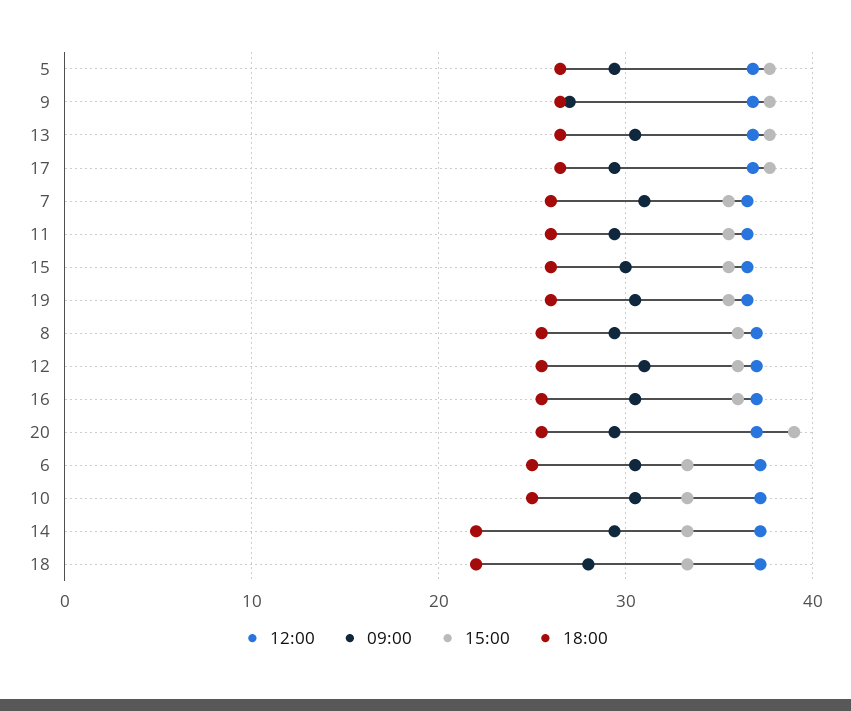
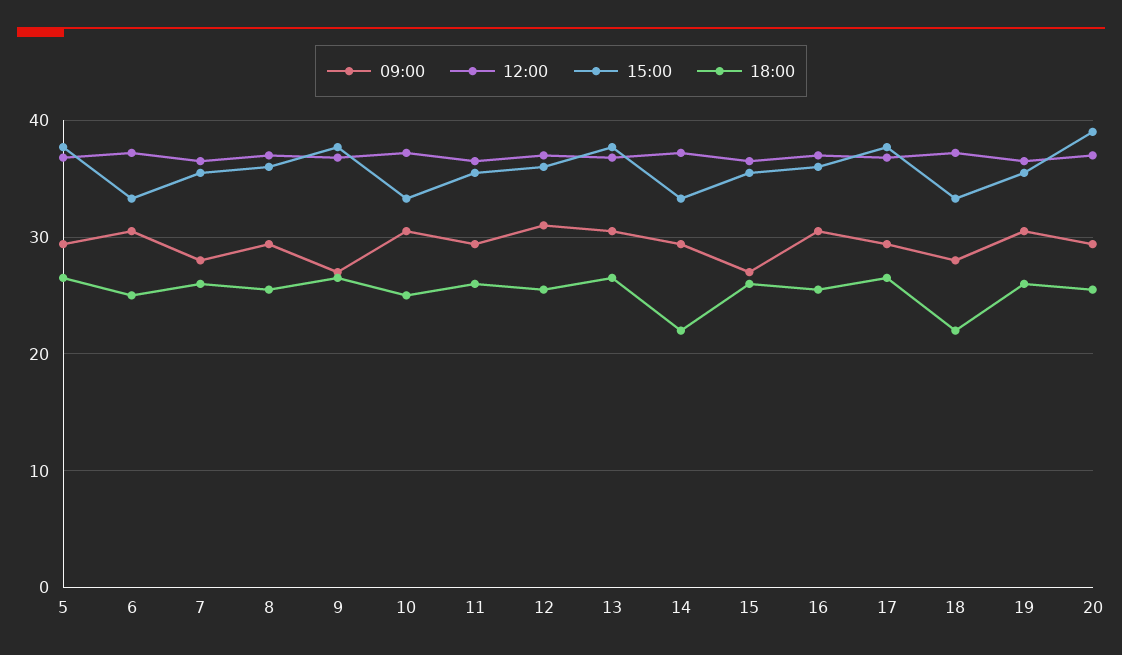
  {
    "12:00": {
      "5": 37,
      "9": 37,
      "13": 37,
      "17": 37,
      "7": 37,
      "11": 37,
      "15": 37,
      "19": 37,
      "8": 37,
      "12": 37,
      "16": 37,
      "20": 37,
      "6": 37,
      "10": 37,
      "14": 37,
      "18": 37
    },
    "09:00": {
      "5": 29,
      "9": 27,
      "13": 31,
      "17": 29,
-     "7": 31,
+     "7": 28,
      "11": 29,
-     "15": 30,
+     "15": 27,
      "19": 31,
      "8": 29,
      "12": 31,
      "16": 31,
      "20": 29,
      "6": 31,
      "10": 31,
      "14": 29,
      "18": 28
    },
    "15:00": {
      "5": 38,
      "9": 38,
      "13": 38,
      "17": 38,
      "7": 36,
      "11": 36,
      "15": 36,
      "19": 36,
      "8": 36,
      "12": 36,
      "16": 36,
      "20": 39,
      "6": 33,
      "10": 33,
      "14": 33,
      "18": 33
    },
    "18:00": {
      "5": 27,
      "9": 27,
      "13": 27,
      "17": 27,
      "7": 26,
      "11": 26,
      "15": 26,
      "19": 26,
      "8": 26,
      "12": 26,
      "16": 26,
      "20": 26,
      "6": 25,
      "10": 25,
      "14": 22,
      "18": 22
    }
  }

